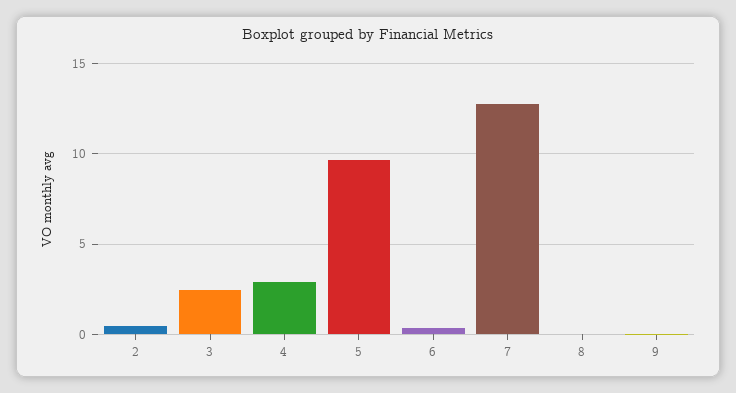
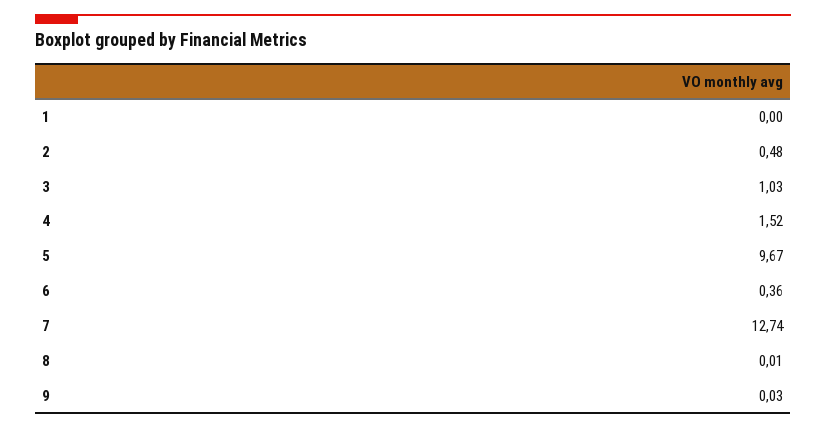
  {
    "2": 0.48,
-   "3": 2.5,
+   "3": 1.03,
-   "4": 3,
+   "4": 1.52,
    "5": 9.67,
    "6": 0.36,
    "7": 12.74,
    "8": 0.01,
-   "9": 0.03
+   "9": 0.03,
+   "1": 0
  }

